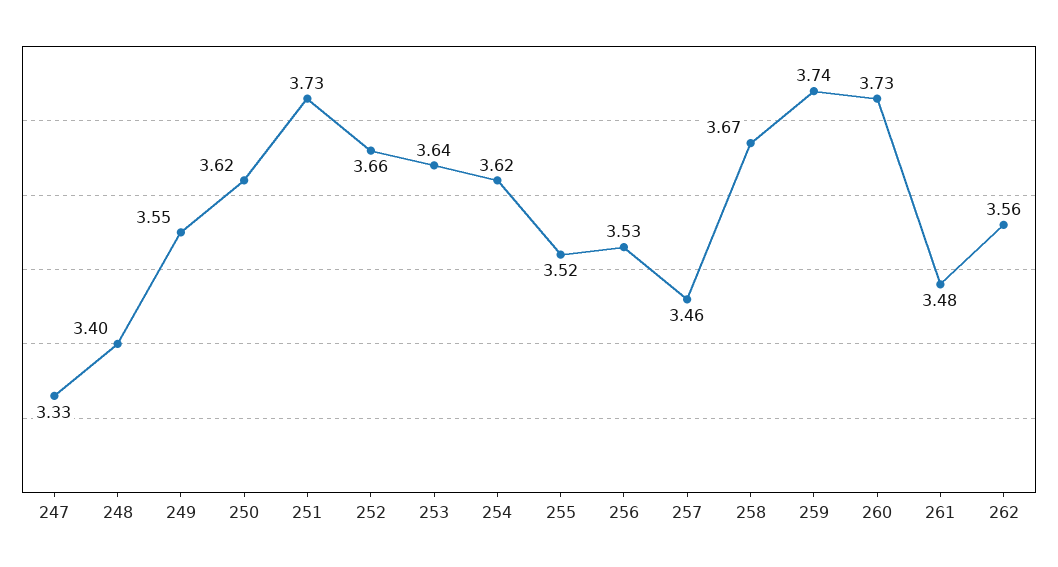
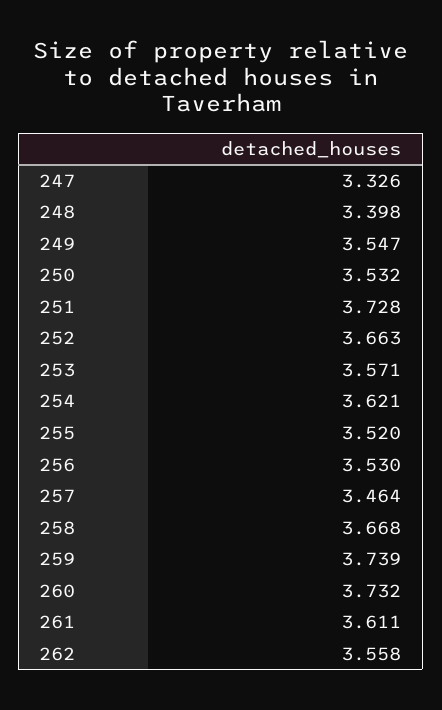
  {
    "247": 3.326,
    "248": 3.398,
    "249": 3.547,
-   "250": 3.62,
+   "250": 3.532,
    "251": 3.728,
    "252": 3.663,
-   "253": 3.64,
+   "253": 3.571,
    "254": 3.621,
    "255": 3.52,
    "256": 3.53,
    "257": 3.464,
    "258": 3.668,
    "259": 3.739,
    "260": 3.732,
-   "261": 3.48,
+   "261": 3.611,
    "262": 3.558
  }

